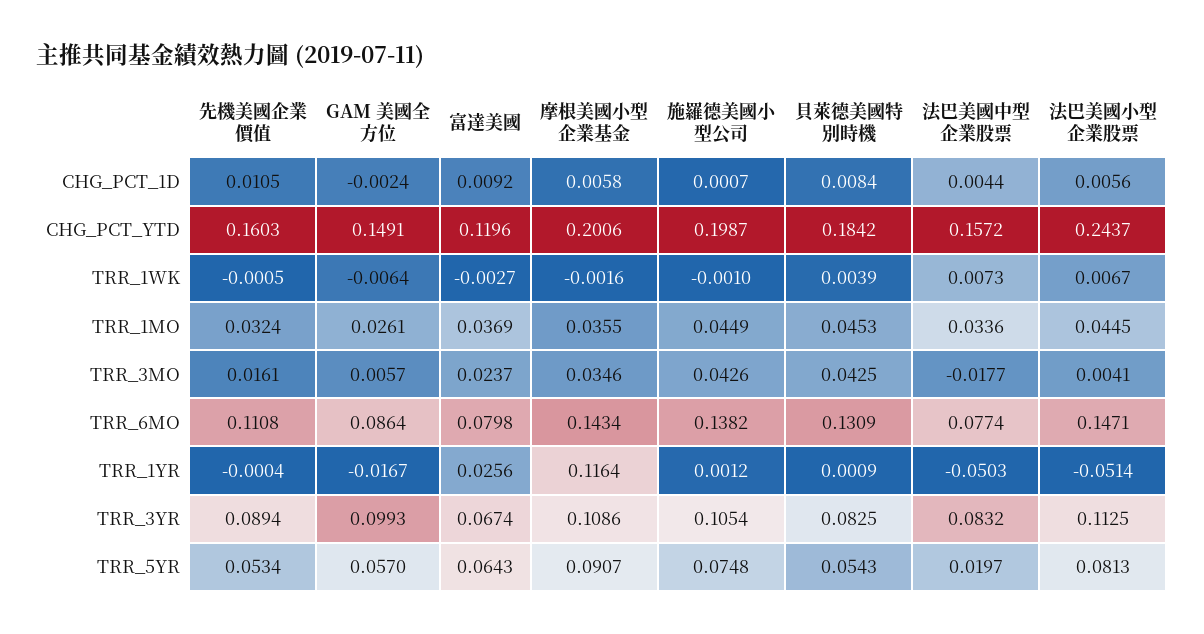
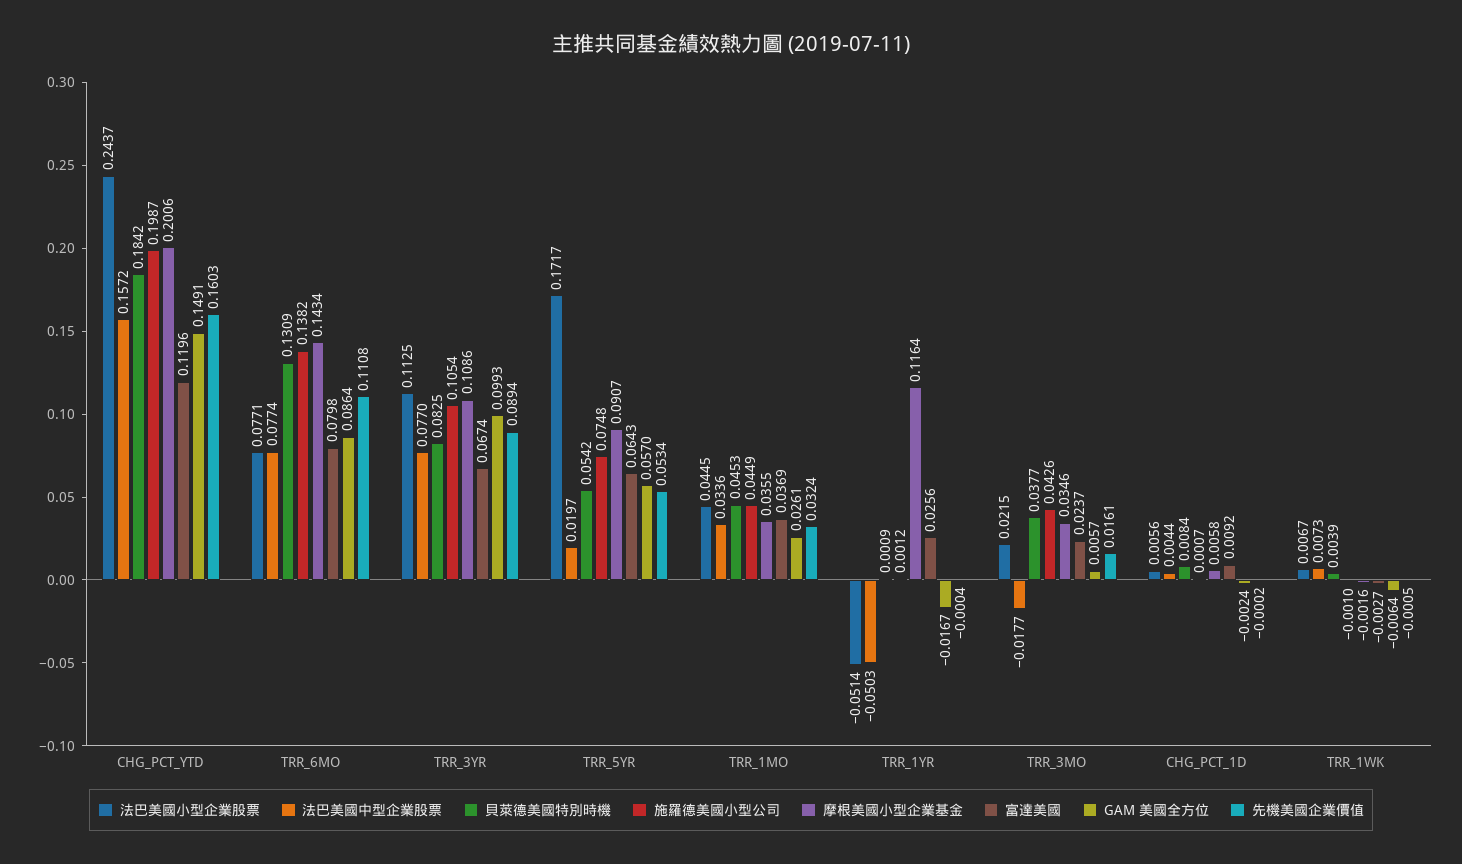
  {
    "先機美國企業價值": {
-     "CHG_PCT_1D": 0.0105,
+     "CHG_PCT_1D": -0.0002,
      "CHG_PCT_YTD": 0.1603,
      "TRR_1WK": -0.0005,
      "TRR_1MO": 0.0324,
      "TRR_3MO": 0.0161,
      "TRR_6MO": 0.1108,
      "TRR_1YR": -0.0004,
      "TRR_3YR": 0.0894,
      "TRR_5YR": 0.0534
    },
    "GAM 美國全方位": {
      "CHG_PCT_1D": -0.0024,
      "CHG_PCT_YTD": 0.1491,
      "TRR_1WK": -0.0064,
      "TRR_1MO": 0.0261,
      "TRR_3MO": 0.0057,
      "TRR_6MO": 0.0864,
      "TRR_1YR": -0.0167,
      "TRR_3YR": 0.0993,
      "TRR_5YR": 0.057
    },
    "富達美國": {
      "CHG_PCT_1D": 0.0092,
      "CHG_PCT_YTD": 0.1196,
      "TRR_1WK": -0.0027,
      "TRR_1MO": 0.0369,
      "TRR_3MO": 0.0237,
      "TRR_6MO": 0.0798,
      "TRR_1YR": 0.0256,
      "TRR_3YR": 0.0674,
      "TRR_5YR": 0.0643
    },
    "摩根美國小型企業基金": {
      "CHG_PCT_1D": 0.0058,
      "CHG_PCT_YTD": 0.2006,
      "TRR_1WK": -0.0016,
      "TRR_1MO": 0.0355,
      "TRR_3MO": 0.0346,
      "TRR_6MO": 0.1434,
      "TRR_1YR": 0.1164,
      "TRR_3YR": 0.1086,
      "TRR_5YR": 0.0907
    },
    "施羅德美國小型公司": {
      "CHG_PCT_1D": 0.0007,
      "CHG_PCT_YTD": 0.1987,
      "TRR_1WK": -0.001,
      "TRR_1MO": 0.0449,
      "TRR_3MO": 0.0426,
      "TRR_6MO": 0.1382,
      "TRR_1YR": 0.0012,
      "TRR_3YR": 0.1054,
      "TRR_5YR": 0.0748
    },
    "貝萊德美國特別時機": {
      "CHG_PCT_1D": 0.0084,
      "CHG_PCT_YTD": 0.1842,
      "TRR_1WK": 0.0039,
      "TRR_1MO": 0.0453,
-     "TRR_3MO": 0.0425,
+     "TRR_3MO": 0.0377,
      "TRR_6MO": 0.1309,
      "TRR_1YR": 0.0009,
      "TRR_3YR": 0.0825,
-     "TRR_5YR": 0.0543
+     "TRR_5YR": 0.0542
    },
    "法巴美國中型企業股票": {
      "CHG_PCT_1D": 0.0044,
      "CHG_PCT_YTD": 0.1572,
      "TRR_1WK": 0.0073,
      "TRR_1MO": 0.0336,
      "TRR_3MO": -0.0177,
      "TRR_6MO": 0.0774,
      "TRR_1YR": -0.0503,
-     "TRR_3YR": 0.0832,
+     "TRR_3YR": 0.077,
      "TRR_5YR": 0.0197
    },
    "法巴美國小型企業股票": {
      "CHG_PCT_1D": 0.0056,
      "CHG_PCT_YTD": 0.2437,
      "TRR_1WK": 0.0067,
      "TRR_1MO": 0.0445,
-     "TRR_3MO": 0.0041,
+     "TRR_3MO": 0.0215,
-     "TRR_6MO": 0.1471,
+     "TRR_6MO": 0.0771,
      "TRR_1YR": -0.0514,
      "TRR_3YR": 0.1125,
-     "TRR_5YR": 0.0813
+     "TRR_5YR": 0.1717
    }
  }

